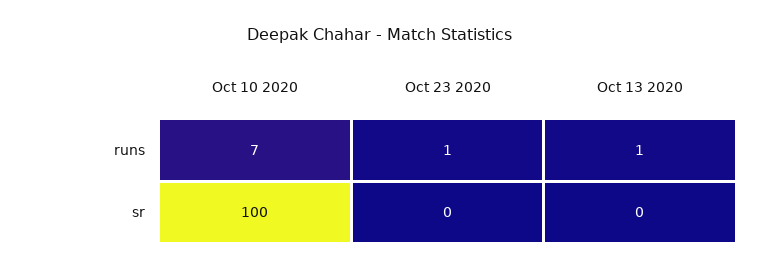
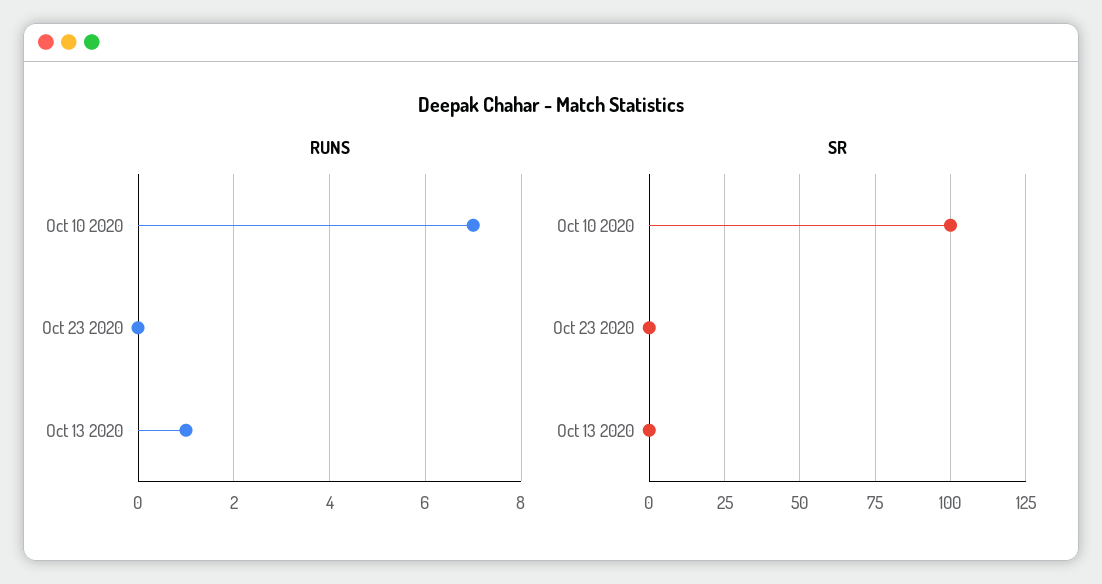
  {
    "runs": {
      "Oct 10 2020": 7,
-     "Oct 23 2020": 1,
+     "Oct 23 2020": 0,
      "Oct 13 2020": 1
    },
    "sr": {
      "Oct 10 2020": 100,
      "Oct 23 2020": 0,
      "Oct 13 2020": 0
    }
  }

